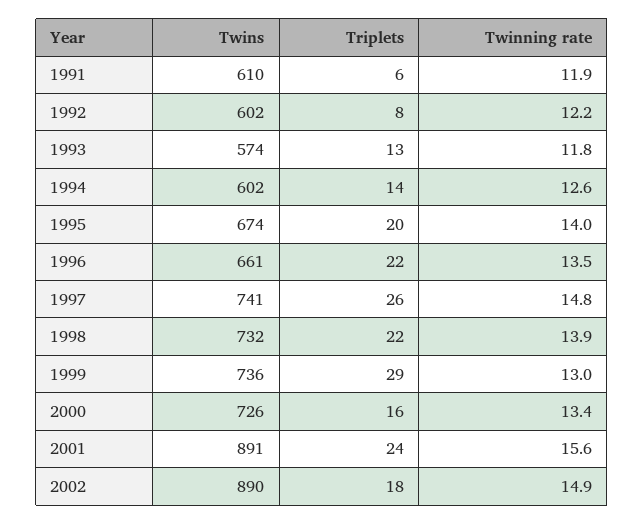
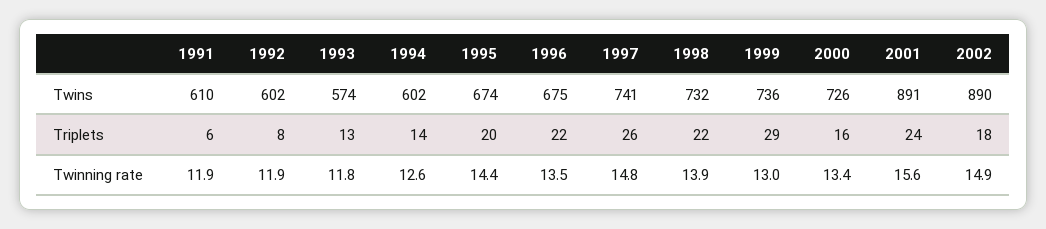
  {
    "Twins": {
      "1991": 610,
      "1992": 602,
      "1993": 574,
      "1994": 602,
      "1995": 674,
-     "1996": 661,
+     "1996": 675,
      "1997": 741,
      "1998": 732,
      "1999": 736,
      "2000": 726,
      "2001": 891,
      "2002": 890
    },
    "Triplets": {
      "1991": 6,
      "1992": 8,
      "1993": 13,
      "1994": 14,
      "1995": 20,
      "1996": 22,
      "1997": 26,
      "1998": 22,
      "1999": 29,
      "2000": 16,
      "2001": 24,
      "2002": 18
    },
    "Twinning rate": {
      "1991": 11.9,
-     "1992": 12.2,
+     "1992": 11.9,
      "1993": 11.8,
      "1994": 12.6,
-     "1995": 14,
+     "1995": 14.4,
      "1996": 13.5,
      "1997": 14.8,
      "1998": 13.9,
      "1999": 13,
      "2000": 13.4,
      "2001": 15.6,
      "2002": 14.9
    }
  }

